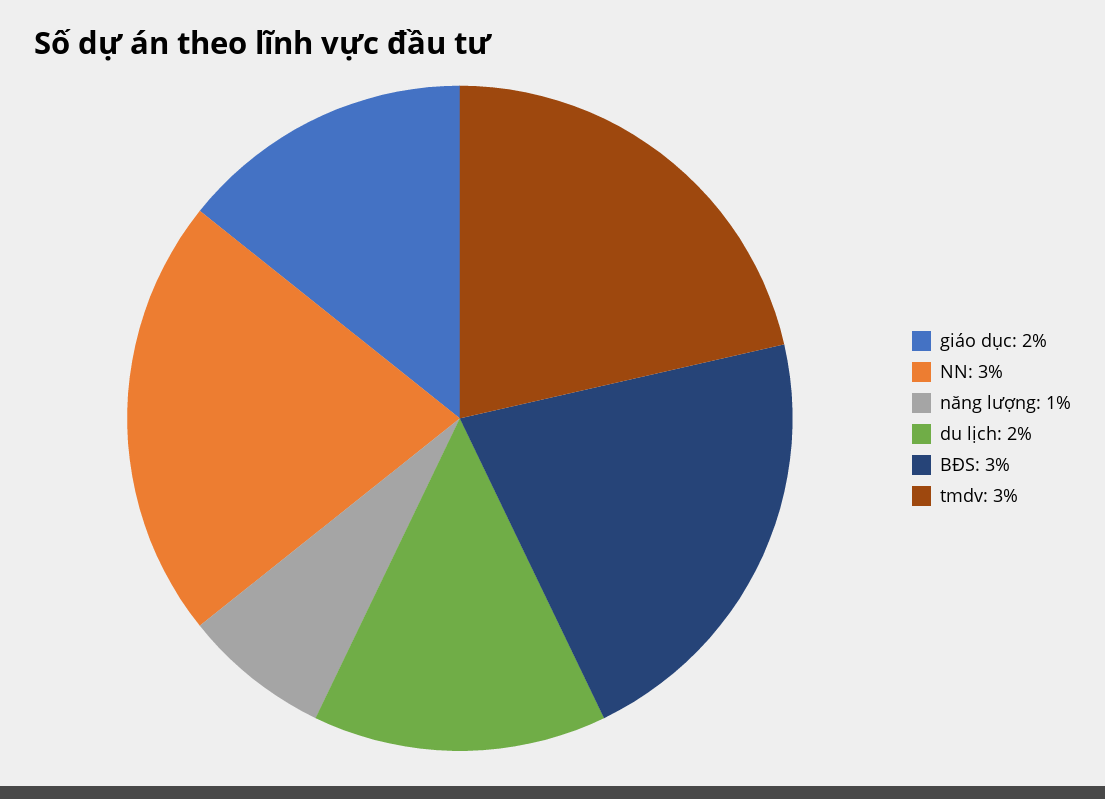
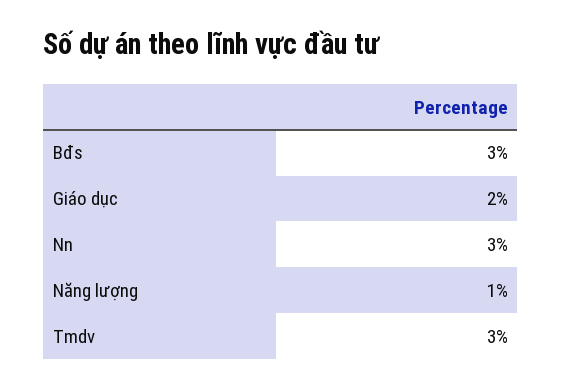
  {
    "giáo dục": 2,
    "NN": 3,
    "năng lượng": 1,
-   "du lịch": 2,
    "BĐS": 3,
    "tmdv": 3
  }

